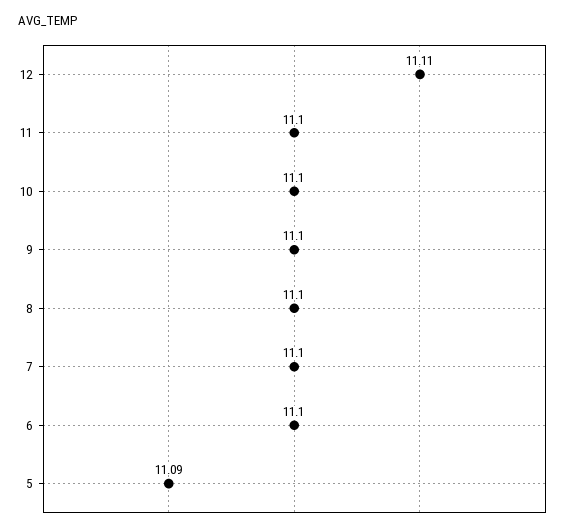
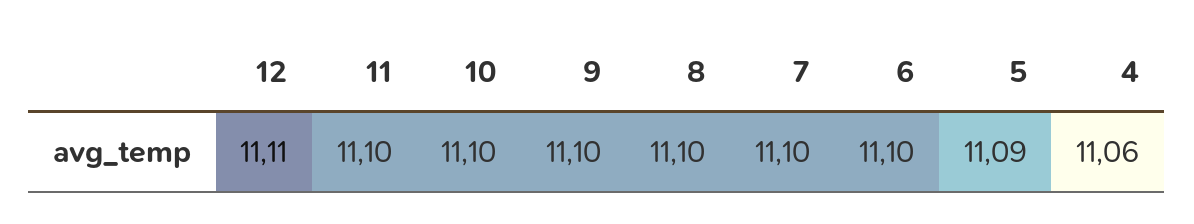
  {
    "12": 11.11,
    "11": 11.1,
    "10": 11.1,
    "9": 11.1,
    "8": 11.1,
    "7": 11.1,
    "6": 11.1,
-   "5": 11.09
+   "5": 11.09,
+   "4": 11.06
  }

